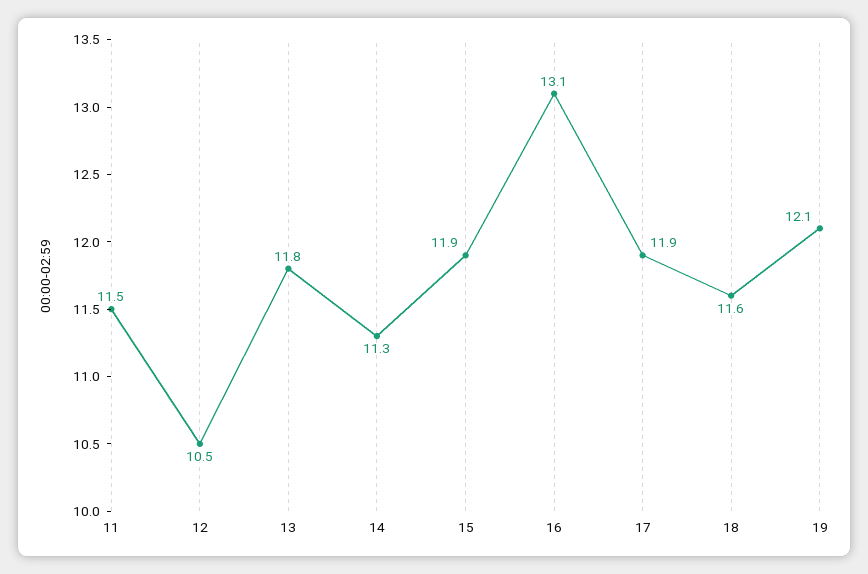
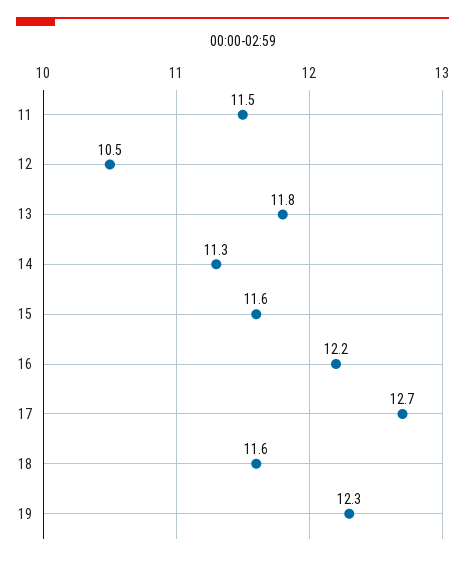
  {
    "11": 11.5,
    "12": 10.5,
    "13": 11.8,
    "14": 11.3,
-   "15": 11.9,
+   "15": 11.6,
-   "16": 13.1,
+   "16": 12.2,
-   "17": 11.9,
+   "17": 12.7,
    "18": 11.6,
-   "19": 12.1
+   "19": 12.3
  }

